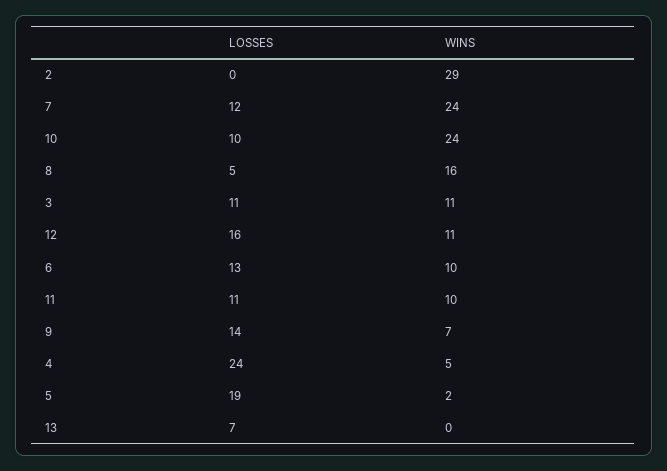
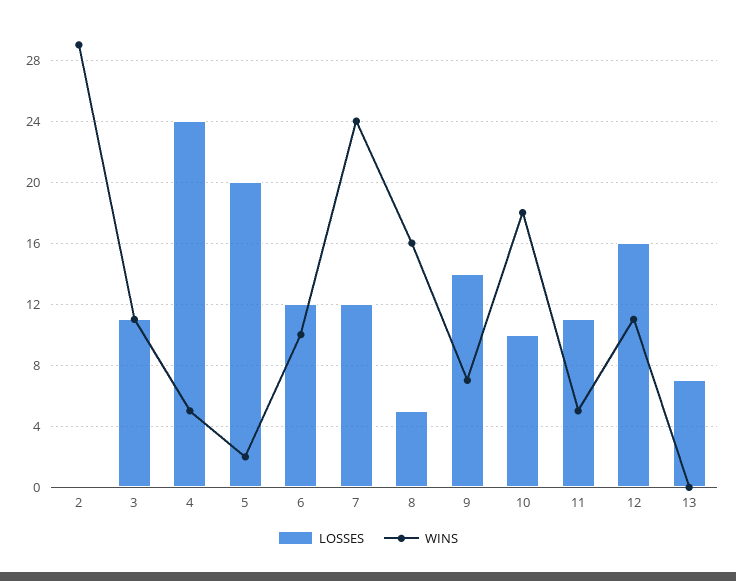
  {
    "LOSSES": {
      "2": 0,
      "7": 12,
      "10": 10,
      "8": 5,
      "3": 11,
      "12": 16,
-     "6": 13,
+     "6": 12,
      "11": 11,
      "9": 14,
      "4": 24,
-     "5": 19,
+     "5": 20,
      "13": 7
    },
    "WINS": {
      "2": 29,
      "7": 24,
-     "10": 24,
+     "10": 18,
      "8": 16,
      "3": 11,
      "12": 11,
      "6": 10,
-     "11": 10,
+     "11": 5,
      "9": 7,
      "4": 5,
      "5": 2,
      "13": 0
    }
  }

